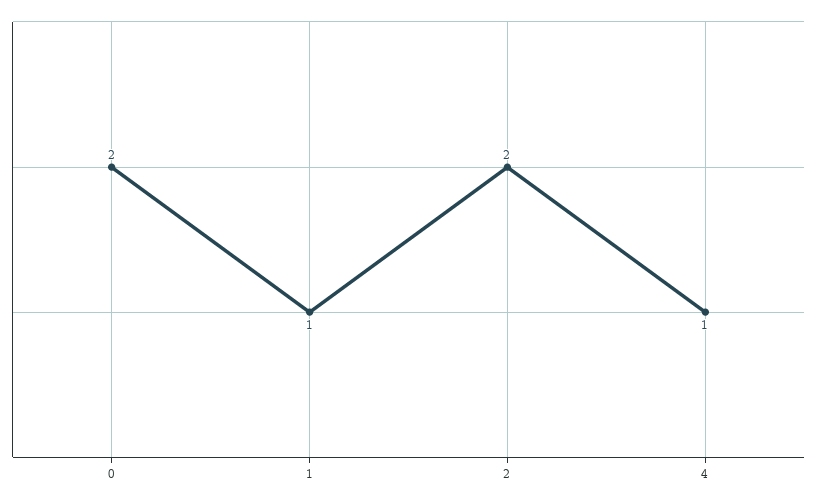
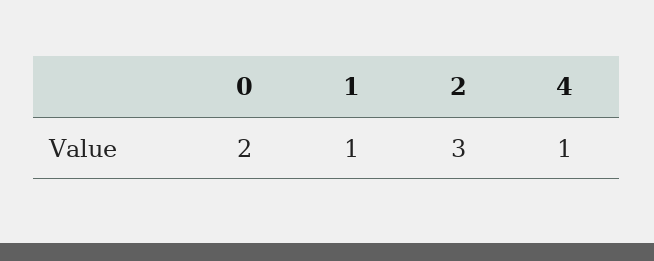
  {
    "0": 2,
    "1": 1,
-   "2": 2,
+   "2": 3,
    "4": 1
  }

